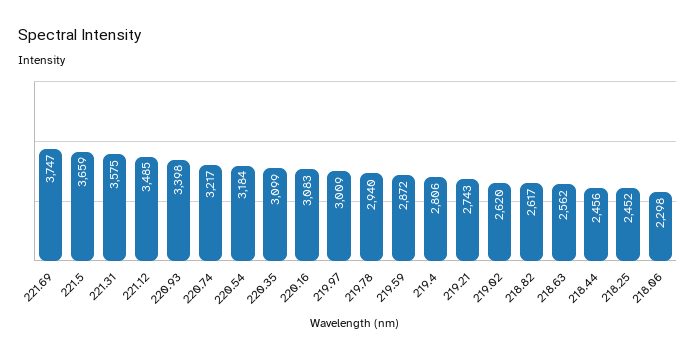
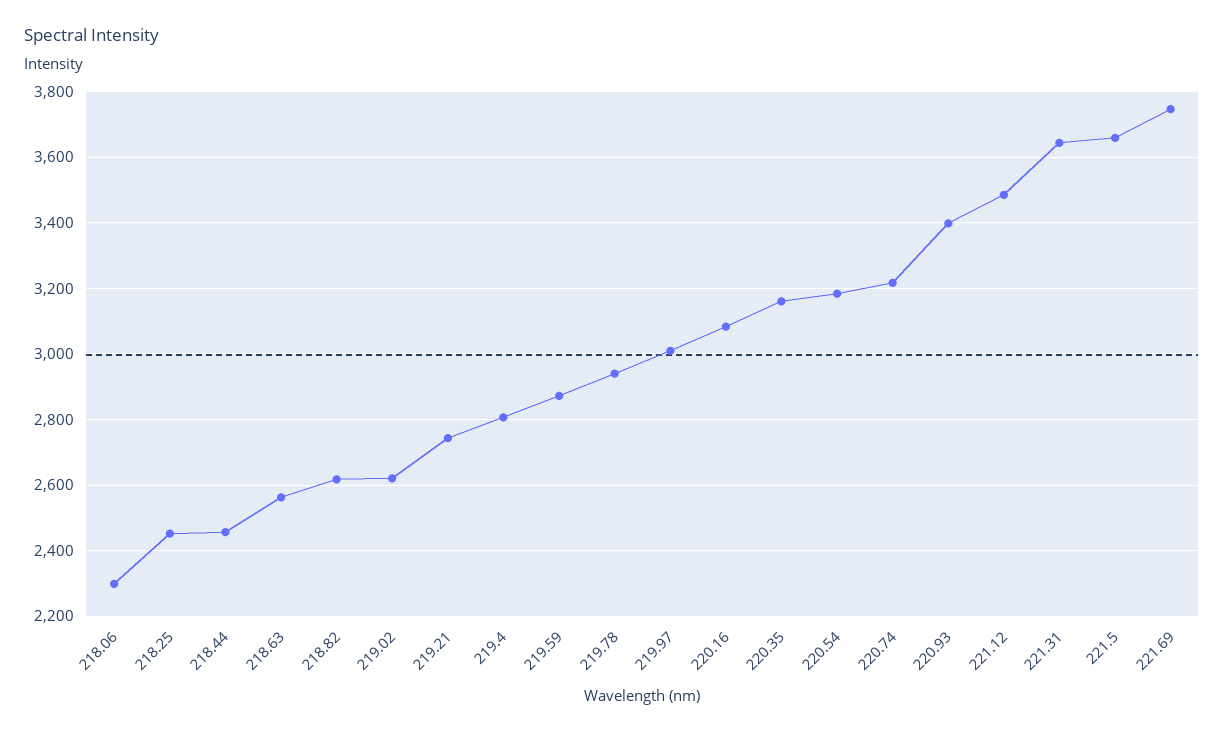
  {
    "221.69": 3747,
    "221.5": 3659,
-   "221.31": 3575,
+   "221.31": 3640,
    "221.12": 3485,
    "220.93": 3398,
    "220.74": 3217,
    "220.54": 3184,
-   "220.35": 3099,
+   "220.35": 3160,
    "220.16": 3083,
    "219.97": 3009,
    "219.78": 2940,
    "219.59": 2872,
    "219.4": 2806,
    "219.21": 2743,
    "219.02": 2620,
    "218.82": 2617,
    "218.63": 2562,
    "218.44": 2456,
    "218.25": 2452,
    "218.06": 2298
  }

